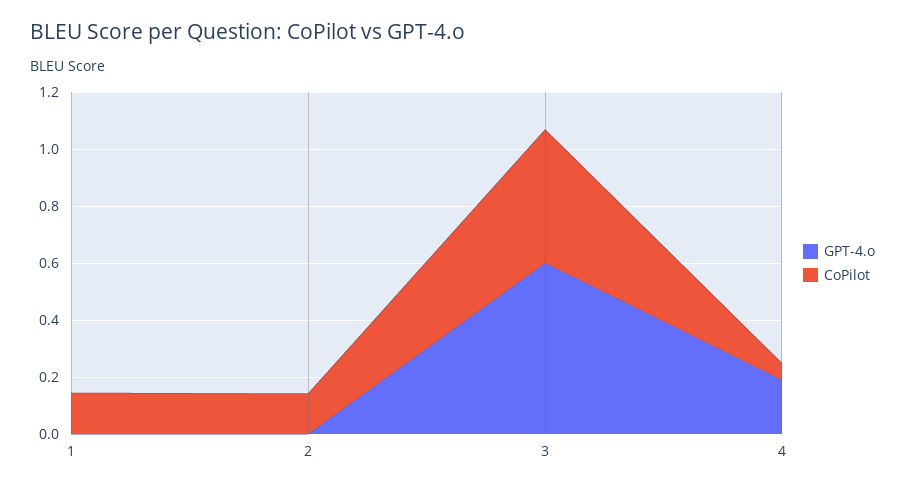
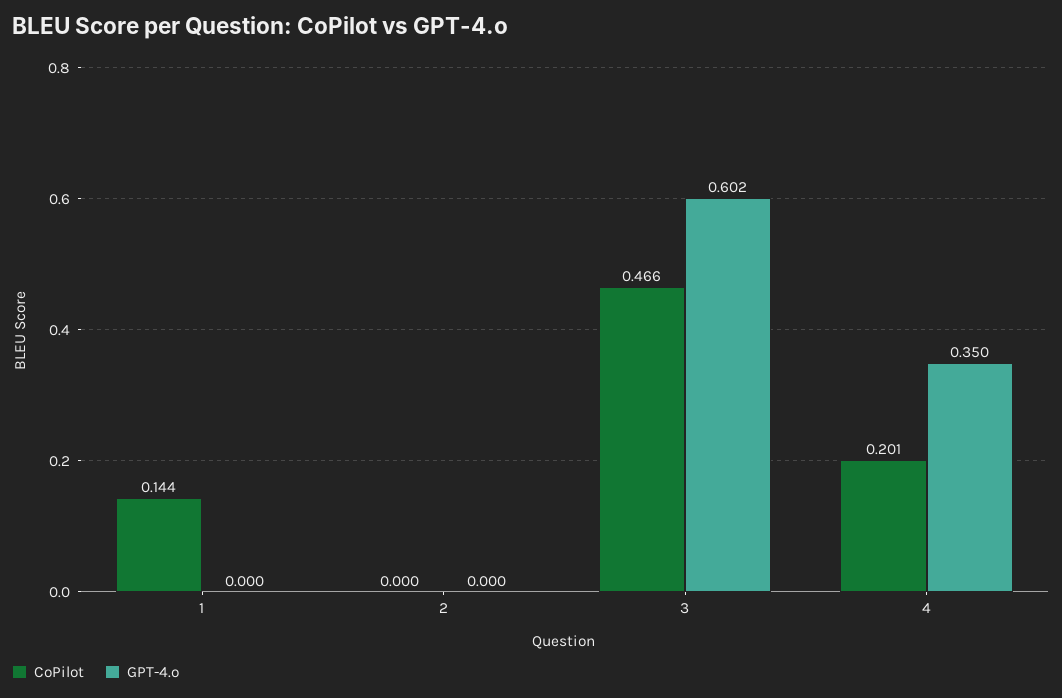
  {
    "GPT-4.o": {
      "1": 0,
      "2": 0,
      "3": 0.602,
-     "4": 0.2
+     "4": 0.35
    },
    "CoPilot": {
      "1": 0.144,
-     "2": 0.15,
+     "2": 0,
      "3": 0.466,
-     "4": 0.05
+     "4": 0.201
    }
  }

